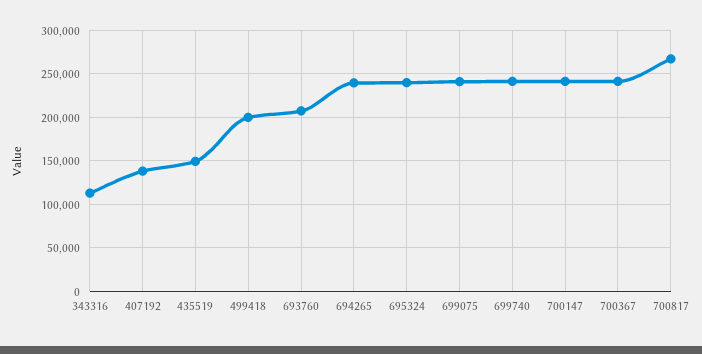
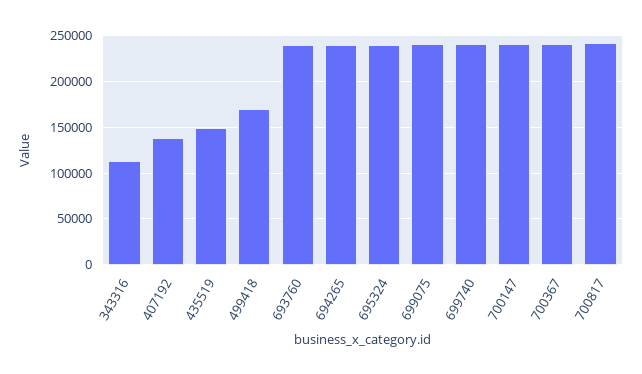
  {
    "343316": 110000,
    "407192": 140000,
    "435519": 150000,
-   "499418": 200000,
+   "499418": 170000,
-   "693760": 210000,
+   "693760": 240000,
    "694265": 240000,
    "695324": 240000,
    "699075": 240000,
    "699740": 240000,
    "700147": 240000,
    "700367": 240000,
-   "700817": 270000
+   "700817": 240000
  }

